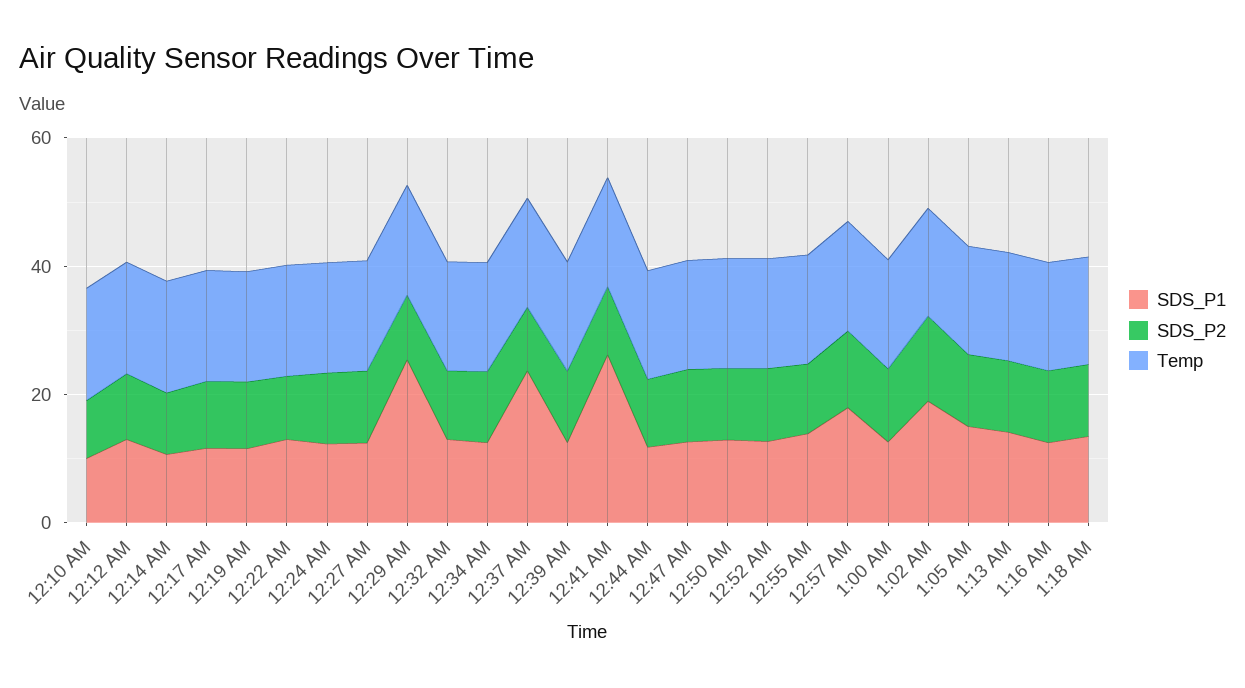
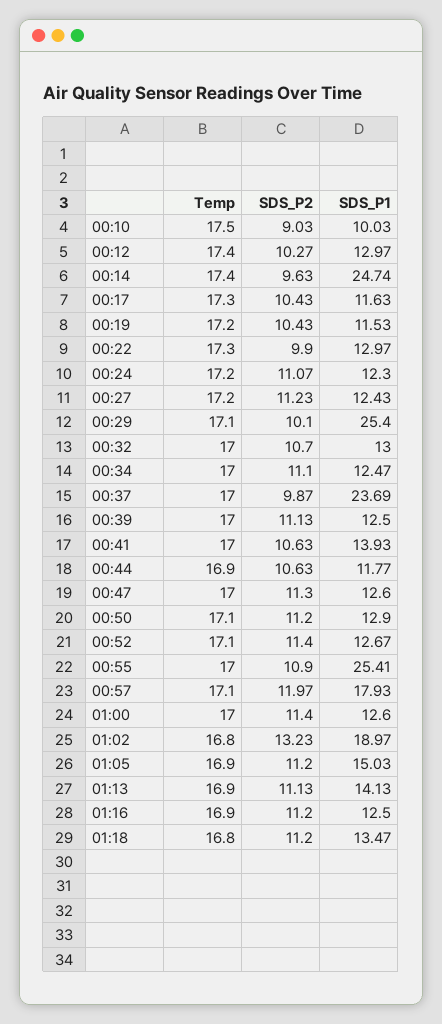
  {
    "SDS_P1": {
      "12:10 AM": 10.03,
      "12:12 AM": 12.97,
-     "12:14 AM": 10,
+     "12:14 AM": 24.74,
      "12:17 AM": 11.63,
      "12:19 AM": 11.53,
      "12:22 AM": 12.97,
      "12:24 AM": 12.3,
      "12:27 AM": 12.43,
      "12:29 AM": 25.4,
      "12:32 AM": 13,
      "12:34 AM": 12.47,
      "12:37 AM": 23.69,
      "12:39 AM": 12.5,
-     "12:41 AM": 25,
+     "12:41 AM": 13.93,
      "12:44 AM": 11.77,
      "12:47 AM": 12.6,
      "12:50 AM": 12.9,
      "12:52 AM": 12.67,
-     "12:55 AM": 15,
+     "12:55 AM": 25.41,
      "12:57 AM": 17.93,
      "1:00 AM": 12.6,
      "1:02 AM": 18.97,
      "1:05 AM": 15.03,
      "1:13 AM": 14.13,
      "1:16 AM": 12.5,
      "1:18 AM": 13.47
    },
    "SDS_P2": {
      "12:10 AM": 9.03,
      "12:12 AM": 10.27,
      "12:14 AM": 9.63,
      "12:17 AM": 10.43,
      "12:19 AM": 10.43,
      "12:22 AM": 9.9,
      "12:24 AM": 11.07,
      "12:27 AM": 11.23,
      "12:29 AM": 10.1,
      "12:32 AM": 10.7,
      "12:34 AM": 11.1,
      "12:37 AM": 9.87,
      "12:39 AM": 11.13,
      "12:41 AM": 10.63,
      "12:44 AM": 10.63,
      "12:47 AM": 11.3,
      "12:50 AM": 11.2,
      "12:52 AM": 11.4,
      "12:55 AM": 10.9,
      "12:57 AM": 11.97,
      "1:00 AM": 11.4,
      "1:02 AM": 13.23,
      "1:05 AM": 11.2,
      "1:13 AM": 11.13,
      "1:16 AM": 11.2,
      "1:18 AM": 11.2
    },
    "Temp": {
      "12:10 AM": 17.5,
      "12:12 AM": 17.4,
      "12:14 AM": 17.4,
      "12:17 AM": 17.3,
      "12:19 AM": 17.2,
      "12:22 AM": 17.3,
      "12:24 AM": 17.2,
      "12:27 AM": 17.2,
      "12:29 AM": 17.1,
      "12:32 AM": 17,
      "12:34 AM": 17,
      "12:37 AM": 17,
      "12:39 AM": 17,
      "12:41 AM": 17,
      "12:44 AM": 16.9,
      "12:47 AM": 17,
      "12:50 AM": 17.1,
      "12:52 AM": 17.1,
      "12:55 AM": 17,
      "12:57 AM": 17.1,
      "1:00 AM": 17,
      "1:02 AM": 16.8,
      "1:05 AM": 16.9,
      "1:13 AM": 16.9,
      "1:16 AM": 16.9,
      "1:18 AM": 16.8
    }
  }

